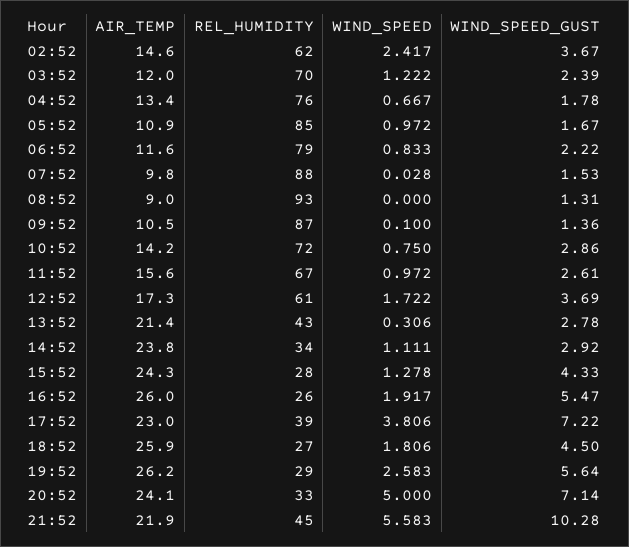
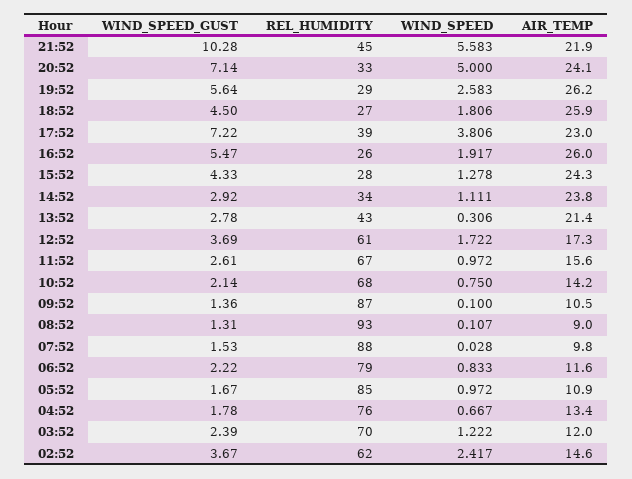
  {
    "AIR_TEMP": {
      "02:52": 14.6,
      "03:52": 12,
      "04:52": 13.4,
      "05:52": 10.9,
      "06:52": 11.6,
      "07:52": 9.8,
      "08:52": 9,
      "09:52": 10.5,
      "10:52": 14.2,
      "11:52": 15.6,
      "12:52": 17.3,
      "13:52": 21.4,
      "14:52": 23.8,
      "15:52": 24.3,
      "16:52": 26,
      "17:52": 23,
      "18:52": 25.9,
      "19:52": 26.2,
      "20:52": 24.1,
      "21:52": 21.9
    },
    "REL_HUMIDITY": {
      "02:52": 62,
      "03:52": 70,
      "04:52": 76,
      "05:52": 85,
      "06:52": 79,
      "07:52": 88,
      "08:52": 93,
      "09:52": 87,
-     "10:52": 72,
+     "10:52": 68,
      "11:52": 67,
      "12:52": 61,
      "13:52": 43,
      "14:52": 34,
      "15:52": 28,
      "16:52": 26,
      "17:52": 39,
      "18:52": 27,
      "19:52": 29,
      "20:52": 33,
      "21:52": 45
    },
    "WIND_SPEED": {
      "02:52": 2.417,
      "03:52": 1.222,
      "04:52": 0.667,
      "05:52": 0.972,
      "06:52": 0.833,
      "07:52": 0.028,
-     "08:52": 0,
+     "08:52": 0.107,
      "09:52": 0.1,
      "10:52": 0.75,
      "11:52": 0.972,
      "12:52": 1.722,
      "13:52": 0.306,
      "14:52": 1.111,
      "15:52": 1.278,
      "16:52": 1.917,
      "17:52": 3.806,
      "18:52": 1.806,
      "19:52": 2.583,
      "20:52": 5,
      "21:52": 5.583
    },
    "WIND_SPEED_GUST": {
      "02:52": 3.67,
      "03:52": 2.39,
      "04:52": 1.78,
      "05:52": 1.67,
      "06:52": 2.22,
      "07:52": 1.53,
      "08:52": 1.31,
      "09:52": 1.36,
-     "10:52": 2.86,
+     "10:52": 2.14,
      "11:52": 2.61,
      "12:52": 3.69,
      "13:52": 2.78,
      "14:52": 2.92,
      "15:52": 4.33,
      "16:52": 5.47,
      "17:52": 7.22,
      "18:52": 4.5,
      "19:52": 5.64,
      "20:52": 7.14,
      "21:52": 10.28
    }
  }

